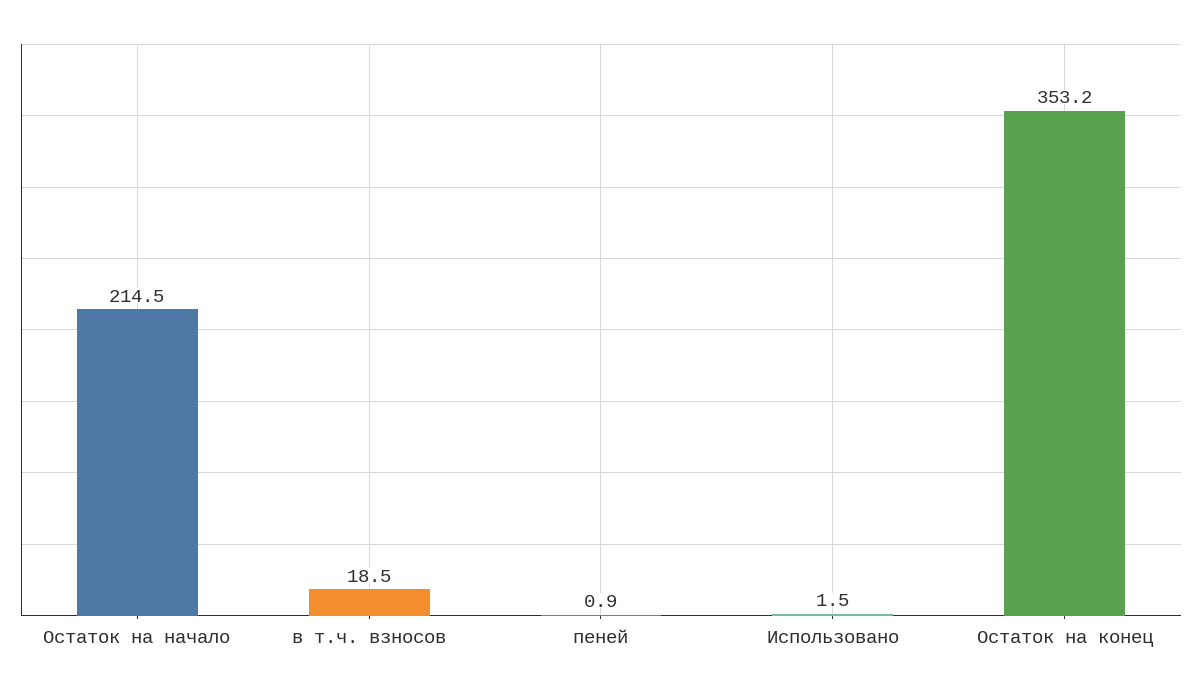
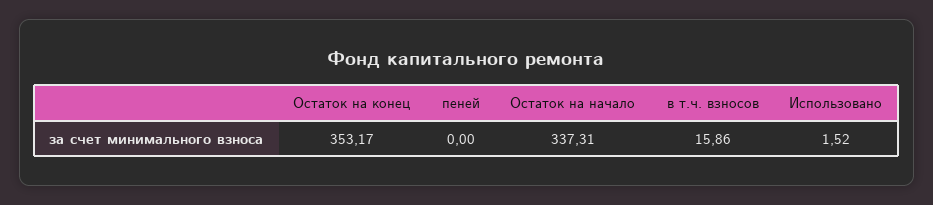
  {
-   "Остаток на начало": 214.5,
+   "Остаток на начало": 337.31,
-   "в т.ч. взносов": 18.5,
+   "в т.ч. взносов": 15.86,
-   "пеней": 0.9,
+   "пеней": 0,
    "Использовано": 1.52,
    "Остаток на конец": 353.17
  }

